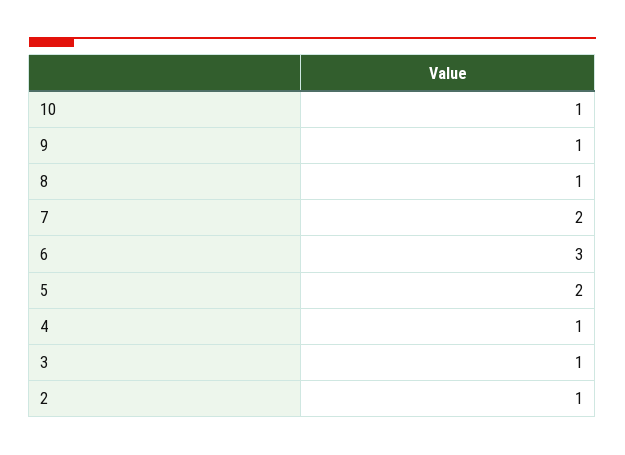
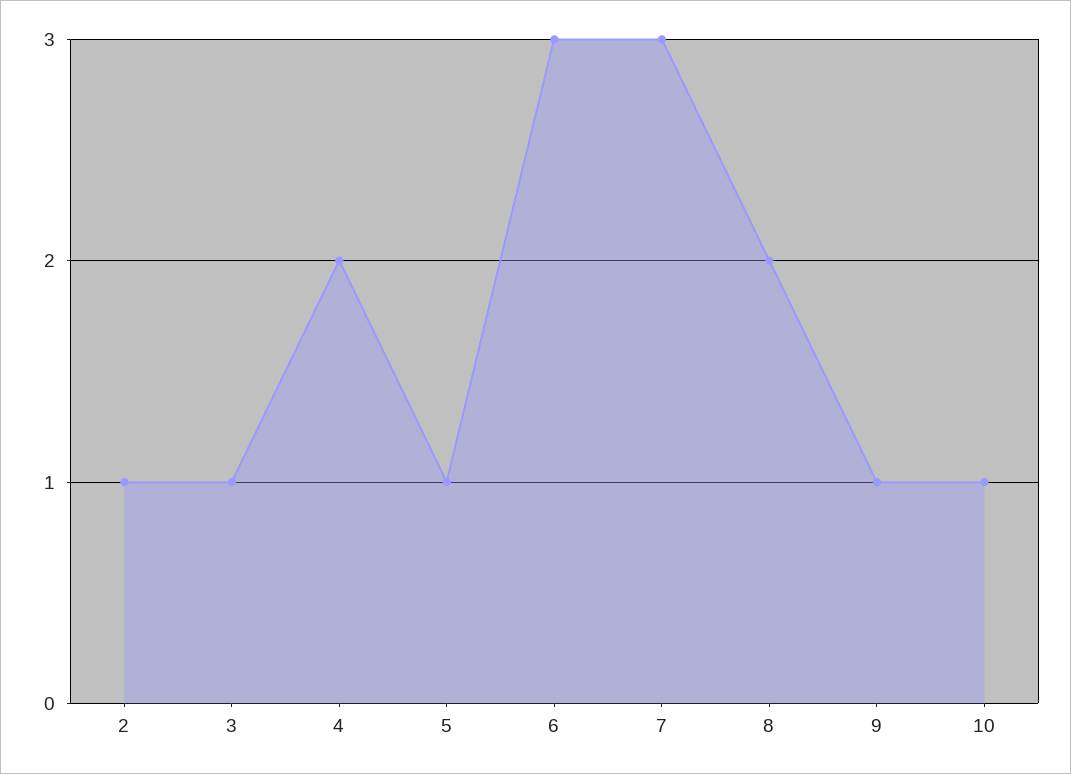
  {
    "10": 1,
    "9": 1,
-   "8": 1,
+   "8": 2,
-   "7": 2,
+   "7": 3,
    "6": 3,
-   "5": 2,
+   "5": 1,
-   "4": 1,
+   "4": 2,
    "3": 1,
    "2": 1
  }

